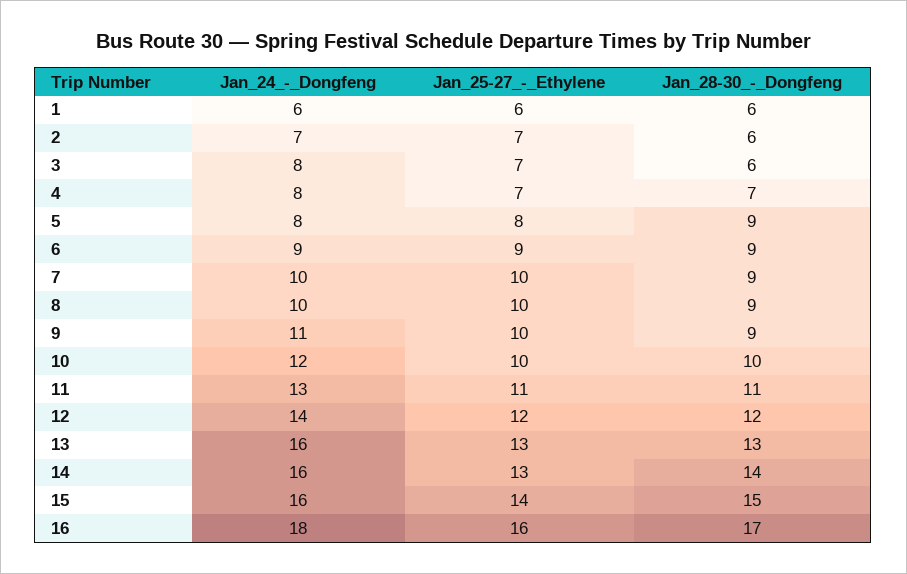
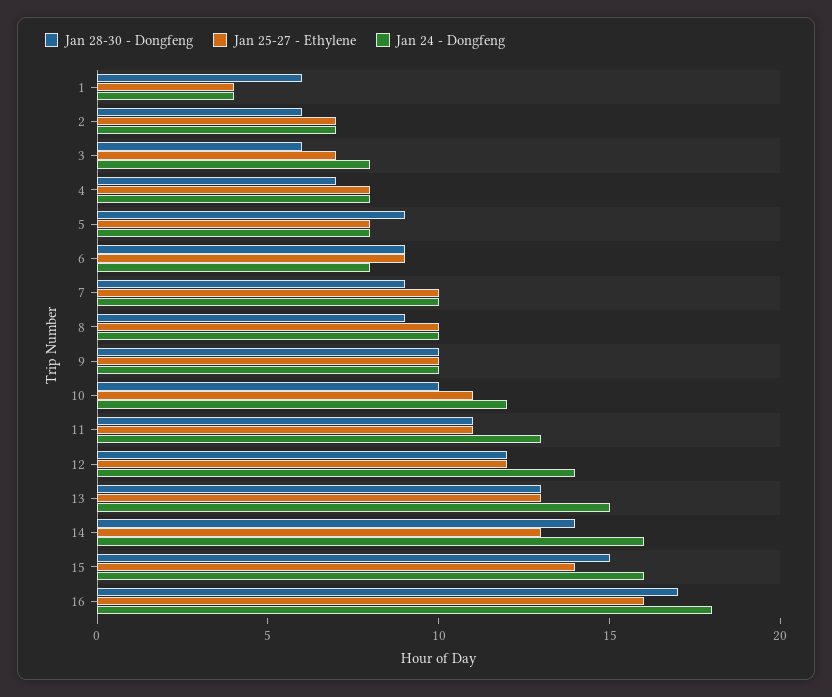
  {
    "Jan_24_-_Dongfeng": {
-     "1": 6,
+     "1": 4,
      "2": 7,
      "3": 8,
      "4": 8,
      "5": 8,
-     "6": 9,
+     "6": 8,
      "7": 10,
      "8": 10,
-     "9": 11,
+     "9": 10,
      "10": 12,
      "11": 13,
      "12": 14,
-     "13": 16,
+     "13": 15,
      "14": 16,
      "15": 16,
      "16": 18
    },
    "Jan_25-27_-_Ethylene": {
-     "1": 6,
+     "1": 4,
      "2": 7,
      "3": 7,
-     "4": 7,
+     "4": 8,
      "5": 8,
      "6": 9,
      "7": 10,
      "8": 10,
      "9": 10,
-     "10": 10,
+     "10": 11,
      "11": 11,
      "12": 12,
      "13": 13,
      "14": 13,
      "15": 14,
      "16": 16
    },
    "Jan_28-30_-_Dongfeng": {
      "1": 6,
      "2": 6,
      "3": 6,
      "4": 7,
      "5": 9,
      "6": 9,
      "7": 9,
      "8": 9,
-     "9": 9,
+     "9": 10,
      "10": 10,
      "11": 11,
      "12": 12,
      "13": 13,
      "14": 14,
      "15": 15,
      "16": 17
    }
  }

